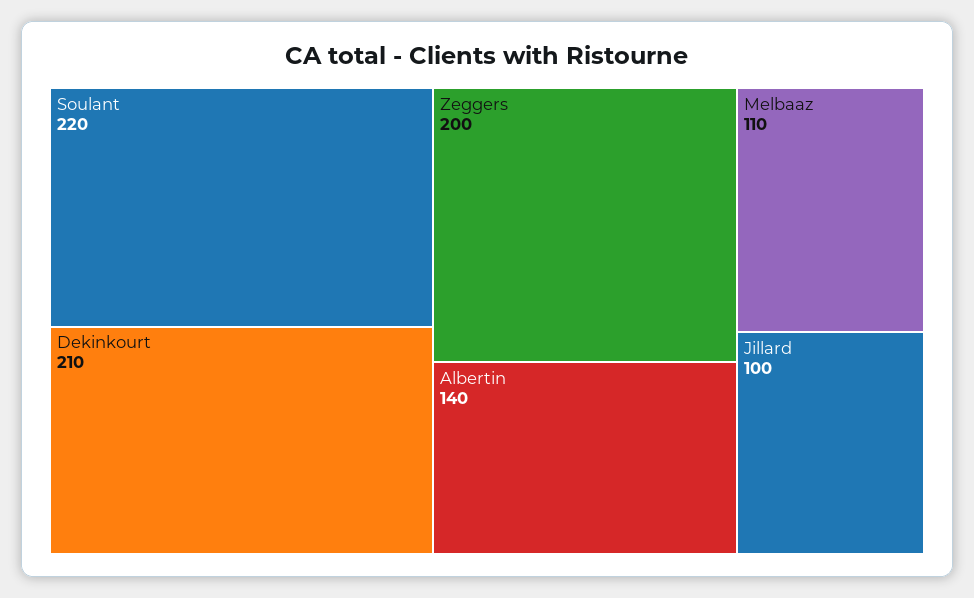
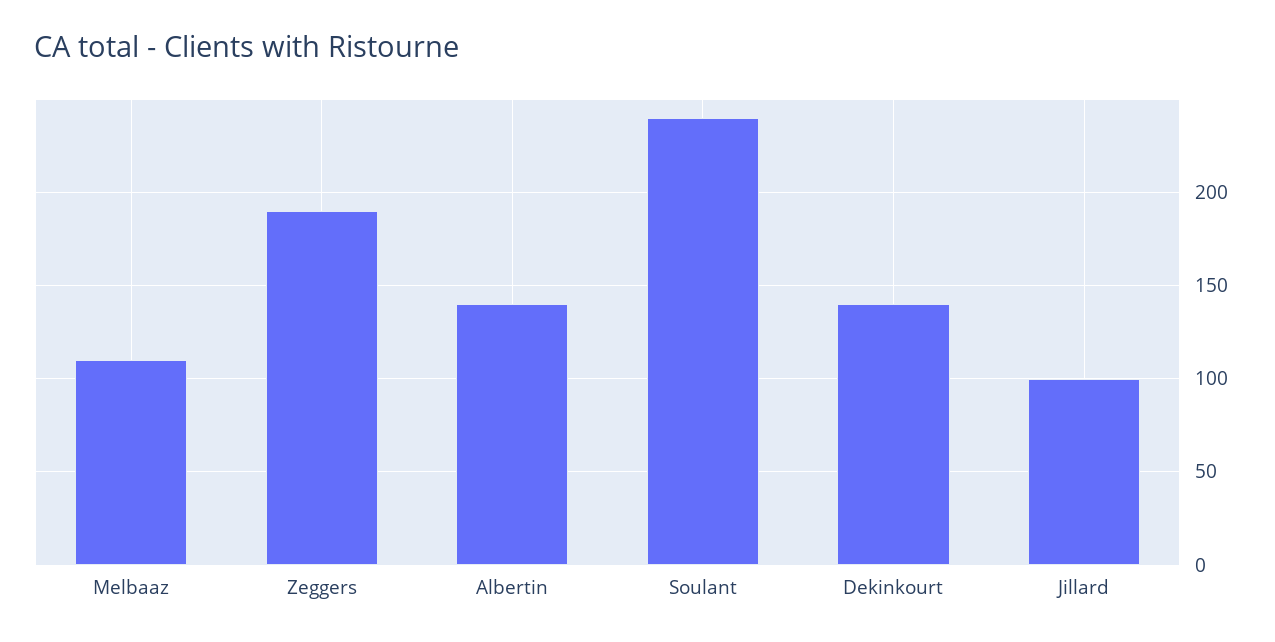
  {
-   "Soulant": 220,
+   "Soulant": 240,
-   "Dekinkourt": 210,
+   "Dekinkourt": 140,
-   "Zeggers": 200,
+   "Zeggers": 190,
    "Albertin": 140,
    "Melbaaz": 110,
    "Jillard": 100
  }

